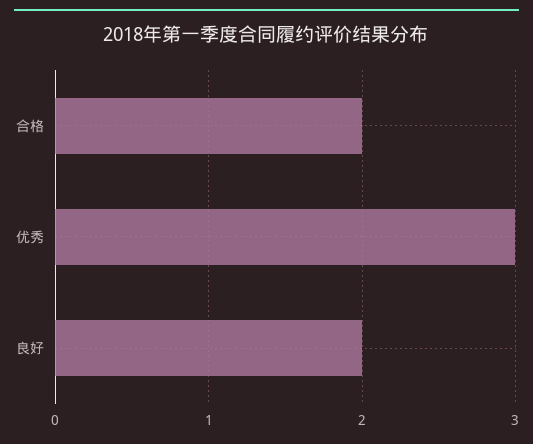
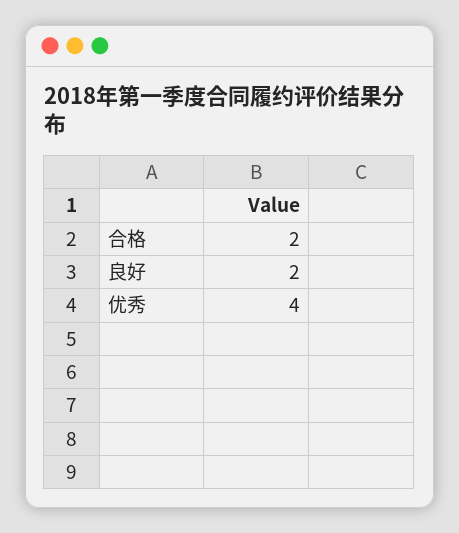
  {
    "合格": 2,
-   "优秀": 3,
+   "优秀": 4,
    "良好": 2
  }

